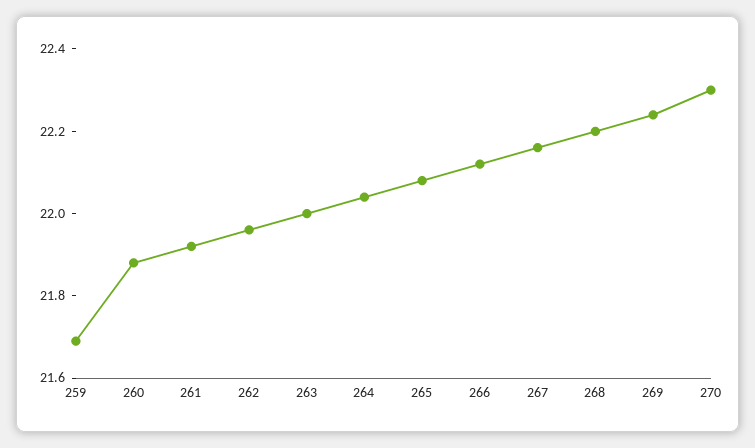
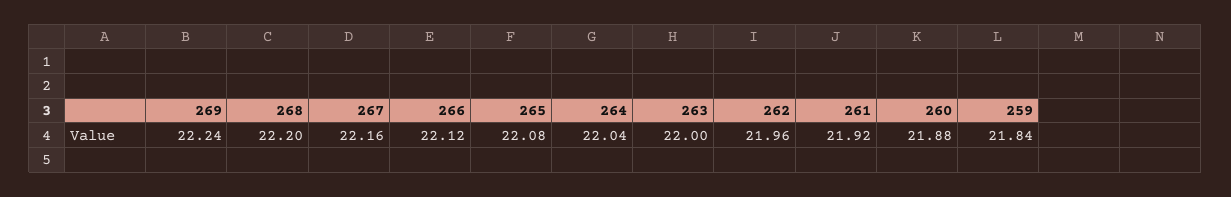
  {
-   "259": 21.7,
+   "259": 21.84,
    "260": 21.88,
    "261": 21.92,
    "262": 21.96,
    "263": 22,
    "264": 22.04,
    "265": 22.08,
    "266": 22.12,
    "267": 22.16,
    "268": 22.2,
-   "269": 22.24,
+   "269": 22.24
-   "270": 22.3
  }

